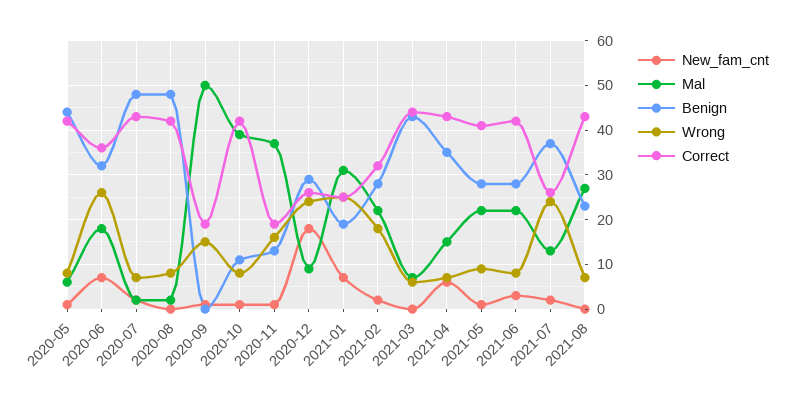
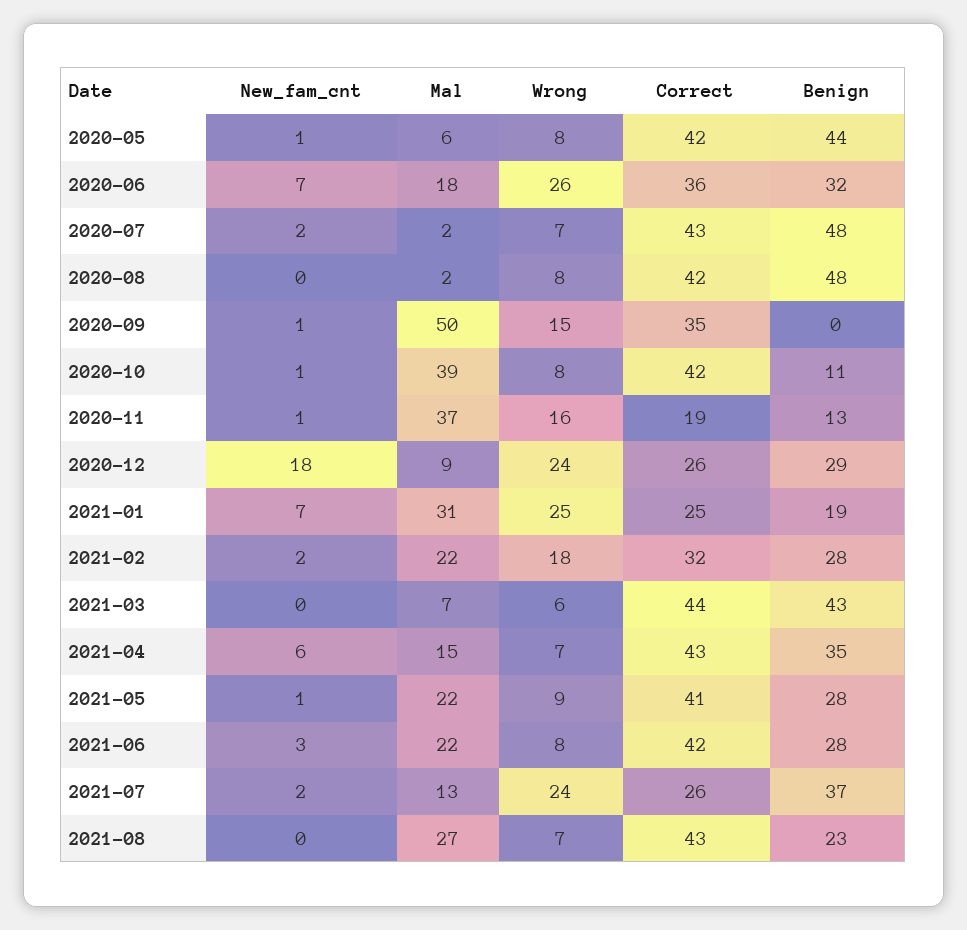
  {
    "New_fam_cnt": {
      "2020-05": 1,
      "2020-06": 7,
      "2020-07": 2,
      "2020-08": 0,
      "2020-09": 1,
      "2020-10": 1,
      "2020-11": 1,
      "2020-12": 18,
      "2021-01": 7,
      "2021-02": 2,
      "2021-03": 0,
      "2021-04": 6,
      "2021-05": 1,
      "2021-06": 3,
      "2021-07": 2,
      "2021-08": 0
    },
    "Mal": {
      "2020-05": 6,
      "2020-06": 18,
      "2020-07": 2,
      "2020-08": 2,
      "2020-09": 50,
      "2020-10": 39,
      "2020-11": 37,
      "2020-12": 9,
      "2021-01": 31,
      "2021-02": 22,
      "2021-03": 7,
      "2021-04": 15,
      "2021-05": 22,
      "2021-06": 22,
      "2021-07": 13,
      "2021-08": 27
    },
    "Benign": {
      "2020-05": 44,
      "2020-06": 32,
      "2020-07": 48,
      "2020-08": 48,
      "2020-09": 0,
      "2020-10": 11,
      "2020-11": 13,
      "2020-12": 29,
      "2021-01": 19,
      "2021-02": 28,
      "2021-03": 43,
      "2021-04": 35,
      "2021-05": 28,
      "2021-06": 28,
      "2021-07": 37,
      "2021-08": 23
    },
    "Wrong": {
      "2020-05": 8,
      "2020-06": 26,
      "2020-07": 7,
      "2020-08": 8,
      "2020-09": 15,
      "2020-10": 8,
      "2020-11": 16,
      "2020-12": 24,
      "2021-01": 25,
      "2021-02": 18,
      "2021-03": 6,
      "2021-04": 7,
      "2021-05": 9,
      "2021-06": 8,
      "2021-07": 24,
      "2021-08": 7
    },
    "Correct": {
      "2020-05": 42,
      "2020-06": 36,
      "2020-07": 43,
      "2020-08": 42,
-     "2020-09": 20,
+     "2020-09": 35,
      "2020-10": 42,
      "2020-11": 19,
      "2020-12": 26,
      "2021-01": 25,
      "2021-02": 32,
      "2021-03": 44,
      "2021-04": 43,
      "2021-05": 41,
      "2021-06": 42,
      "2021-07": 26,
      "2021-08": 43
    }
  }

